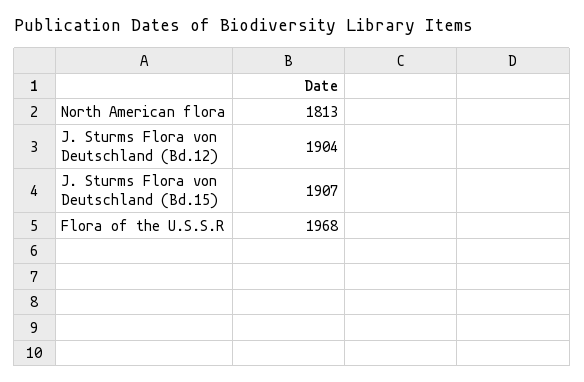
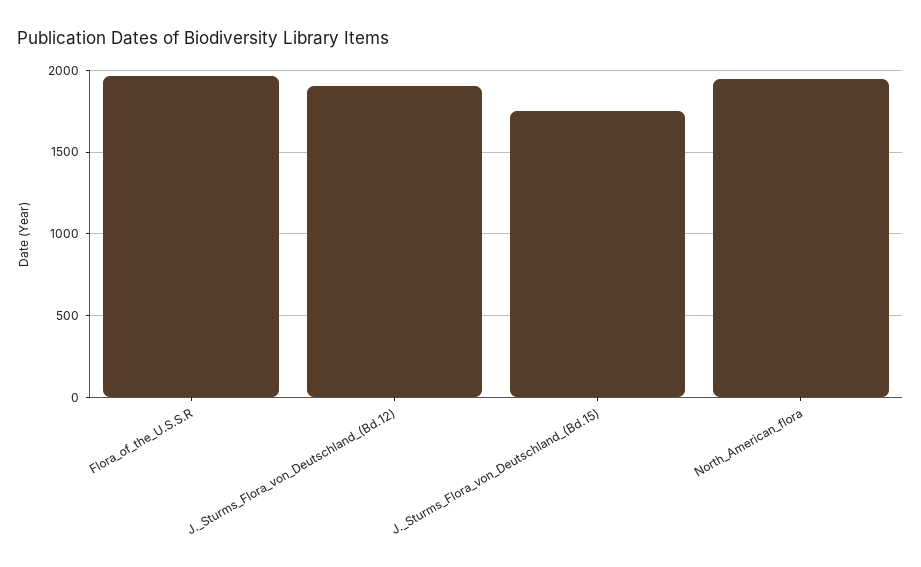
  {
-   "North American flora": 1813,
+   "North American flora": 1950,
    "J. Sturms Flora von Deutschland (Bd.12)": 1904,
-   "J. Sturms Flora von Deutschland (Bd.15)": 1907,
+   "J. Sturms Flora von Deutschland (Bd.15)": 1750,
    "Flora of the U.S.S.R": 1968
  }

